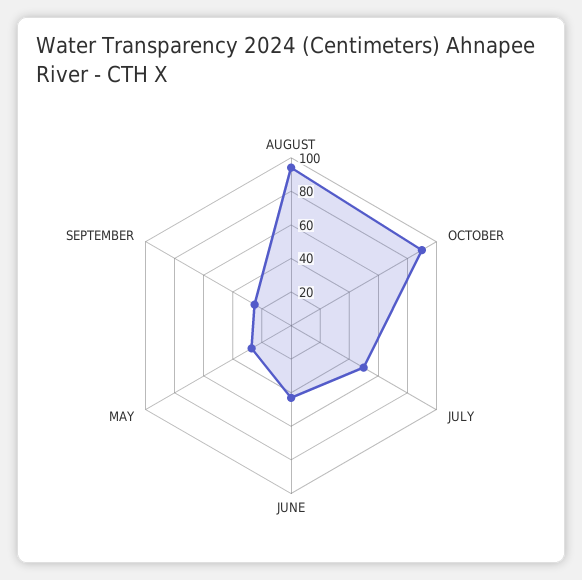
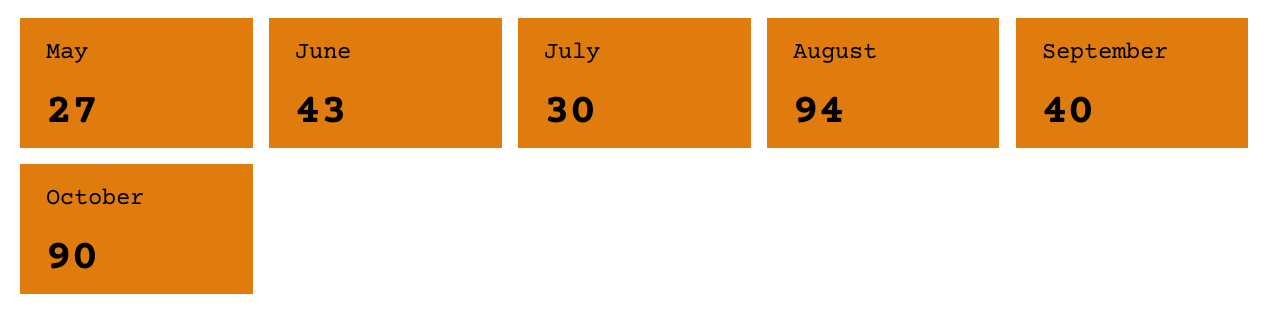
  {
    "AUGUST": 94,
    "OCTOBER": 90,
-   "JULY": 50,
+   "JULY": 30,
    "JUNE": 43,
    "MAY": 27,
-   "SEPTEMBER": 25
+   "SEPTEMBER": 40
  }

